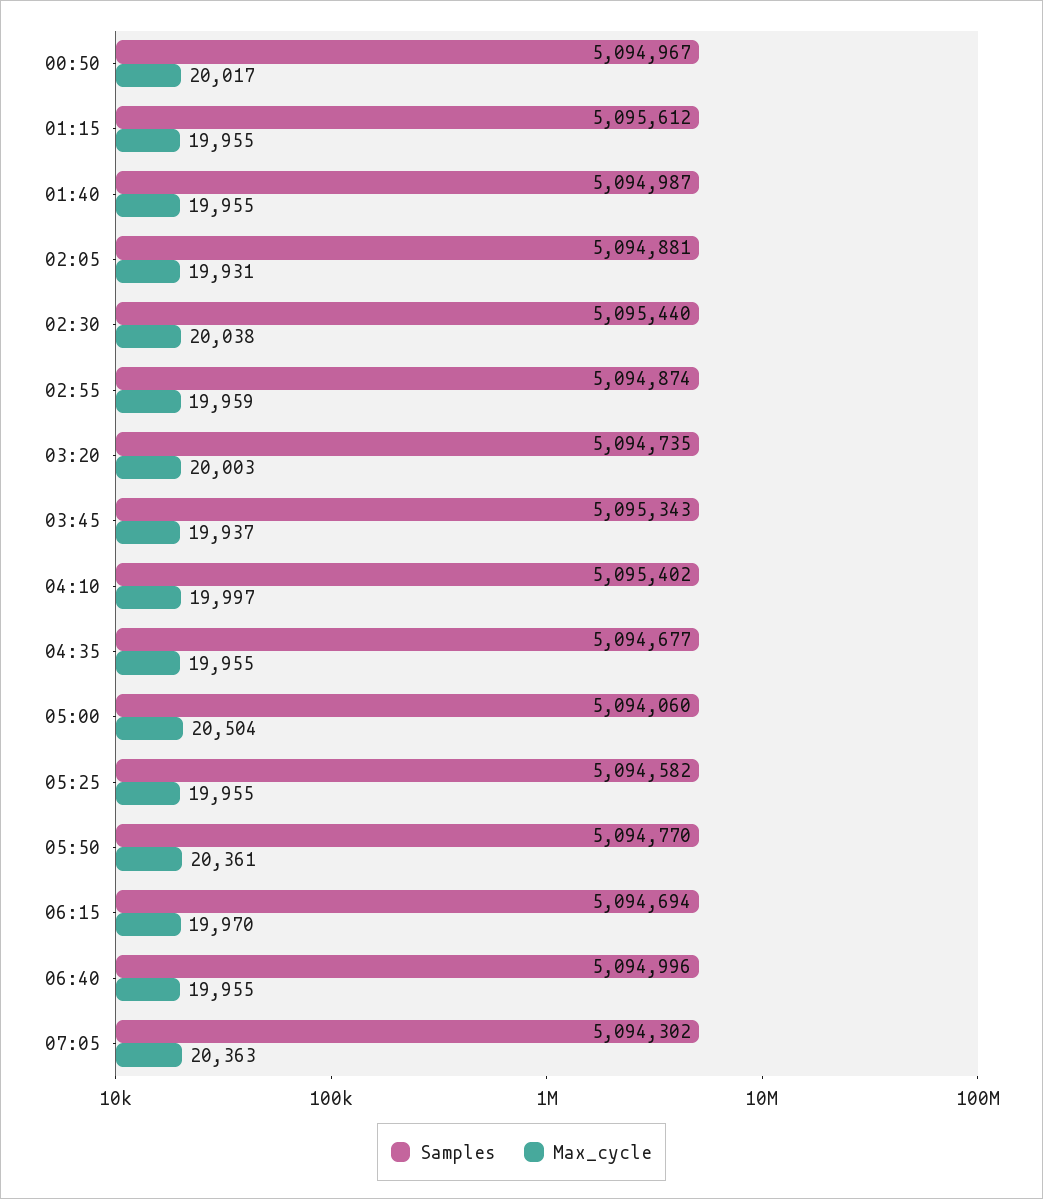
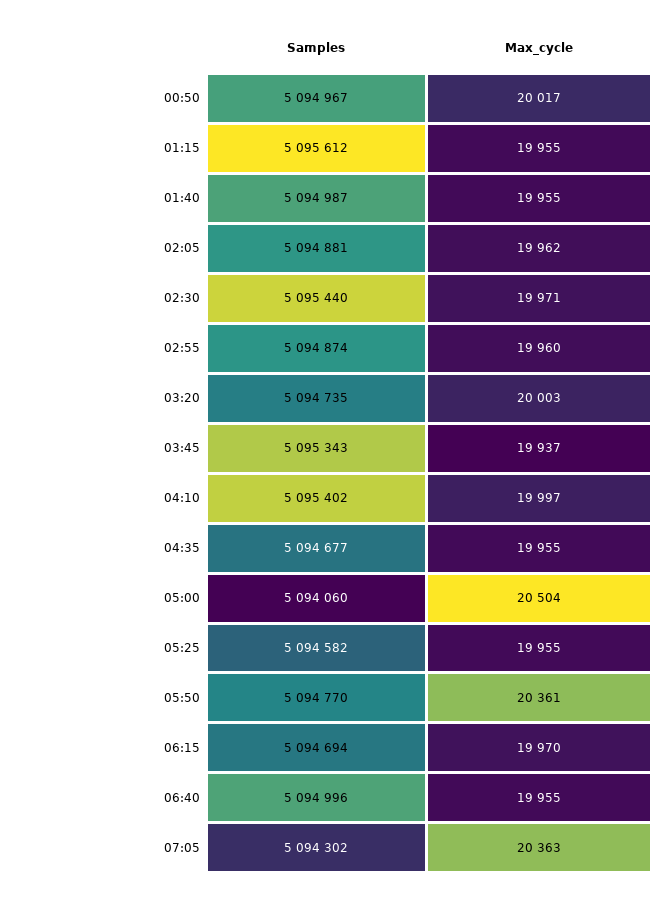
  {
    "Samples": {
      "00:50": 5094967,
      "01:15": 5095612,
      "01:40": 5094987,
      "02:05": 5094881,
      "02:30": 5095440,
      "02:55": 5094874,
      "03:20": 5094735,
      "03:45": 5095343,
      "04:10": 5095402,
      "04:35": 5094677,
      "05:00": 5094060,
      "05:25": 5094582,
      "05:50": 5094770,
      "06:15": 5094694,
      "06:40": 5094996,
      "07:05": 5094302
    },
    "Max_cycle": {
      "00:50": 20017,
      "01:15": 19955,
      "01:40": 19955,
-     "02:05": 19931,
+     "02:05": 19962,
-     "02:30": 20038,
+     "02:30": 19971,
-     "02:55": 19959,
+     "02:55": 19960,
      "03:20": 20003,
      "03:45": 19937,
      "04:10": 19997,
      "04:35": 19955,
      "05:00": 20504,
      "05:25": 19955,
      "05:50": 20361,
      "06:15": 19970,
      "06:40": 19955,
      "07:05": 20363
    }
  }

